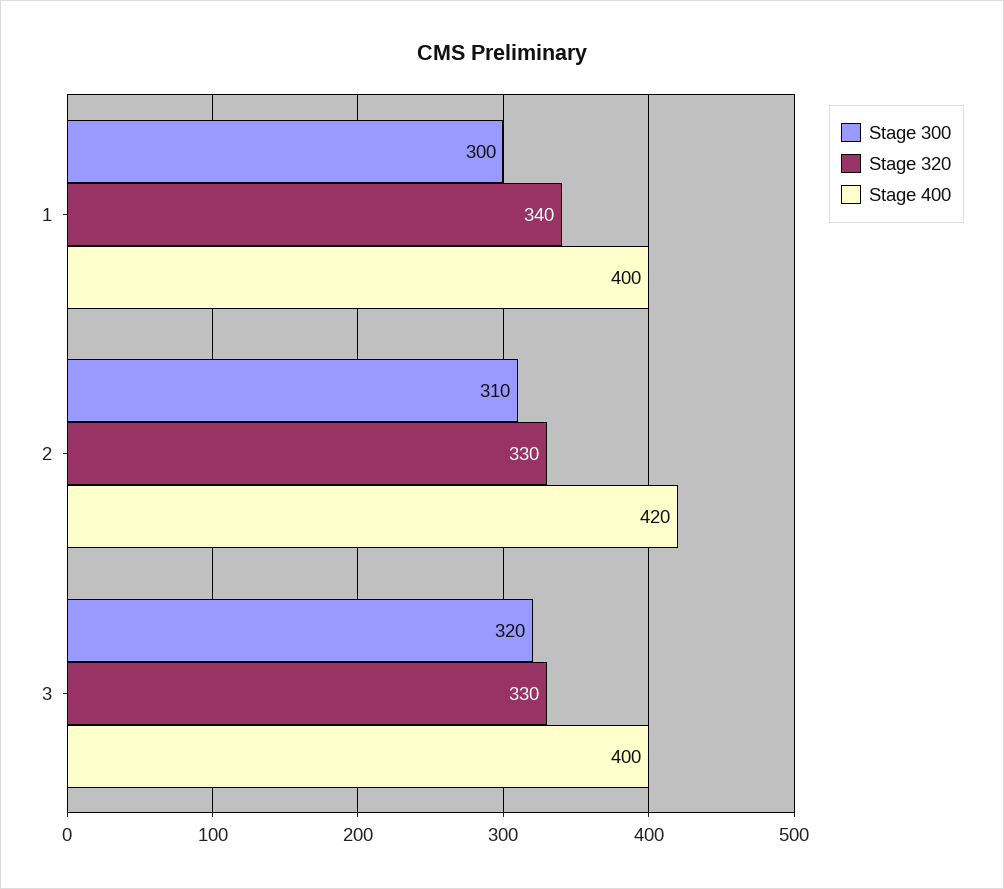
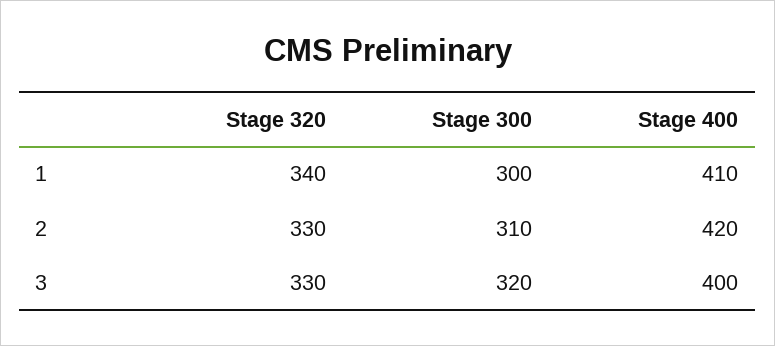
  {
    "Stage 300": {
      "1": 300,
      "2": 310,
      "3": 320
    },
    "Stage 320": {
      "1": 340,
      "2": 330,
      "3": 330
    },
    "Stage 400": {
-     "1": 400,
+     "1": 410,
      "2": 420,
      "3": 400
    }
  }

